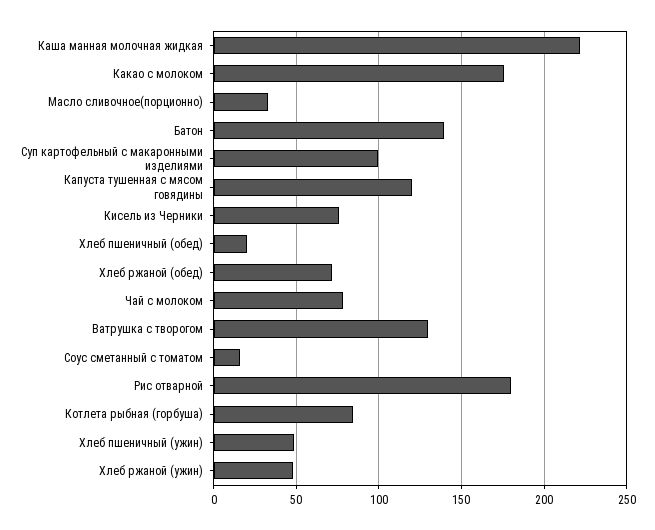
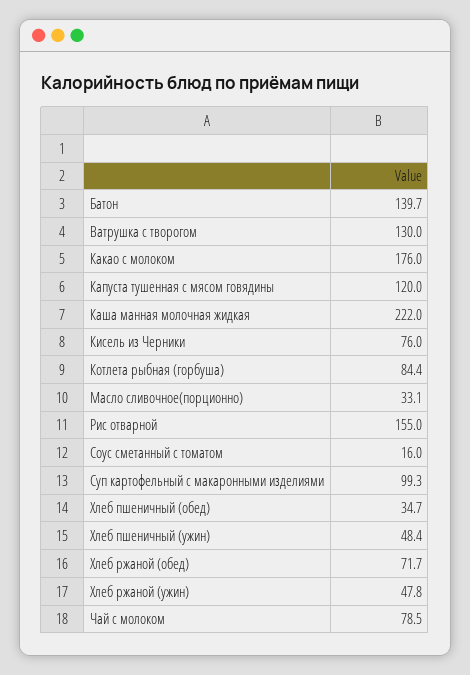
  {
    "Каша манная молочная жидкая": 222,
    "Какао с молоком": 176,
    "Масло сливочное(порционно)": 33.1,
    "Батон": 139.7,
    "Суп картофельный с макаронными изделиями": 99.3,
    "Капуста тушенная с мясом говядины": 120,
    "Кисель из Черники": 76,
-   "Хлеб пшеничный (обед)": 20,
+   "Хлеб пшеничный (обед)": 34.7,
    "Хлеб ржаной (обед)": 71.7,
    "Чай с молоком": 78.5,
    "Ватрушка с творогом": 130,
    "Соус сметанный с томатом": 16,
-   "Рис отварной": 180,
+   "Рис отварной": 155,
    "Котлета рыбная (горбуша)": 84.4,
    "Хлеб пшеничный (ужин)": 48.4,
    "Хлеб ржаной (ужин)": 47.8
  }

